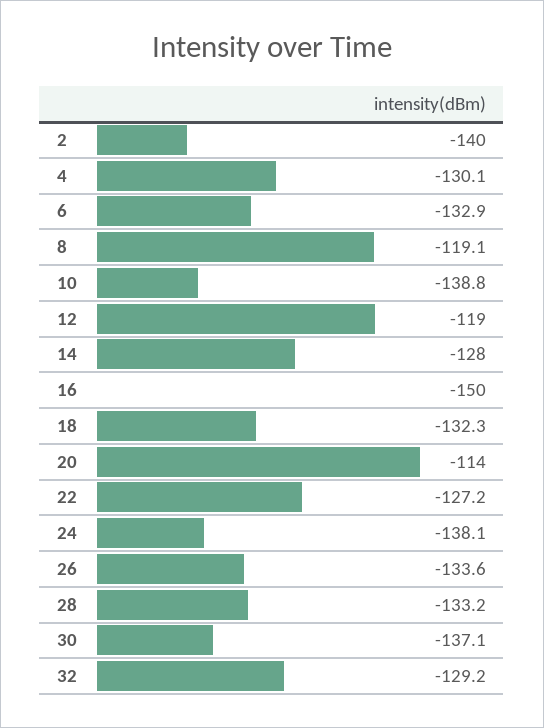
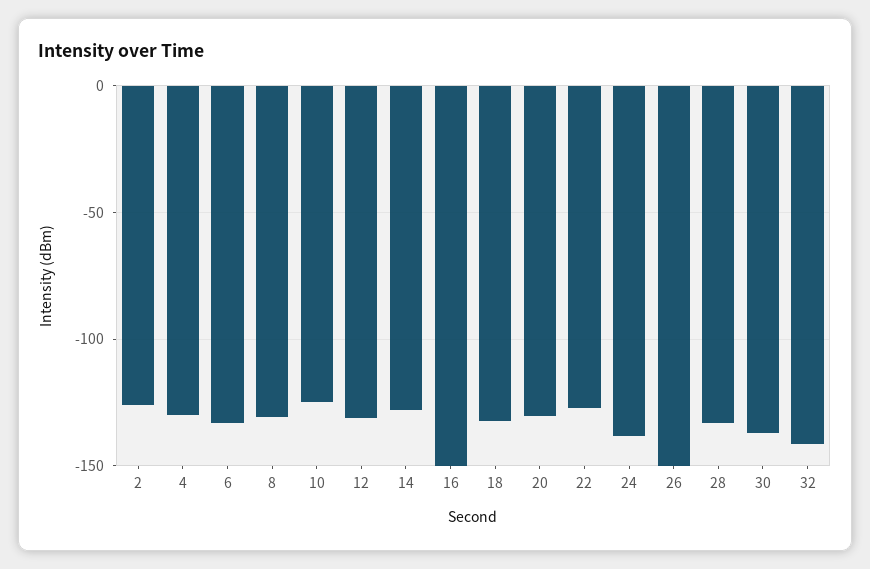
  {
-   "2": -140,
+   "2": -125,
    "4": -130.1,
    "6": -132.9,
-   "8": -119.1,
+   "8": -130,
-   "10": -138.8,
+   "10": -125,
-   "12": -119,
+   "12": -130,
    "14": -128,
    "16": -150,
    "18": -132.3,
-   "20": -114,
+   "20": -130,
    "22": -127.2,
    "24": -138.1,
-   "26": -133.6,
+   "26": -150,
    "28": -133.2,
    "30": -137.1,
-   "32": -129.2
+   "32": -140
  }

